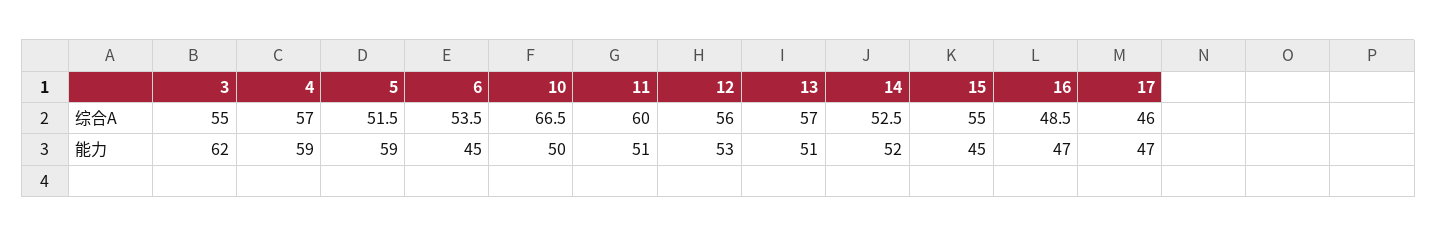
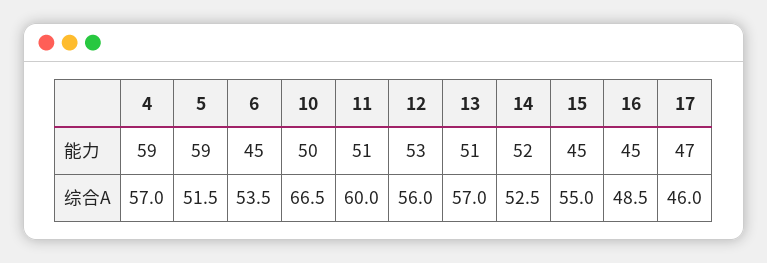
  {
-   "3": {
-     "综合A": 55,
-     "能力": 62
-   },
    "4": {
      "综合A": 57,
      "能力": 59
    },
    "5": {
      "综合A": 51.5,
      "能力": 59
    },
    "6": {
      "综合A": 53.5,
      "能力": 45
    },
    "10": {
      "综合A": 66.5,
      "能力": 50
    },
    "11": {
      "综合A": 60,
      "能力": 51
    },
    "12": {
      "综合A": 56,
      "能力": 53
    },
    "13": {
      "综合A": 57,
      "能力": 51
    },
    "14": {
      "综合A": 52.5,
      "能力": 52
    },
    "15": {
      "综合A": 55,
      "能力": 45
    },
    "16": {
      "综合A": 48.5,
-     "能力": 47
+     "能力": 45
    },
    "17": {
      "综合A": 46,
      "能力": 47
    }
  }

